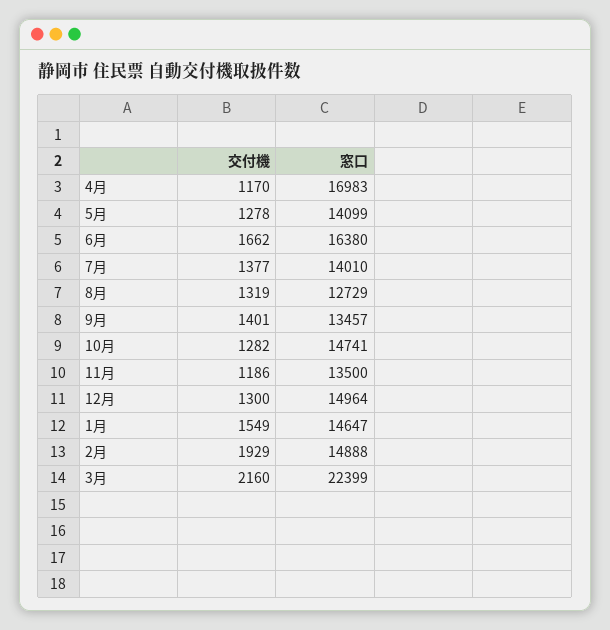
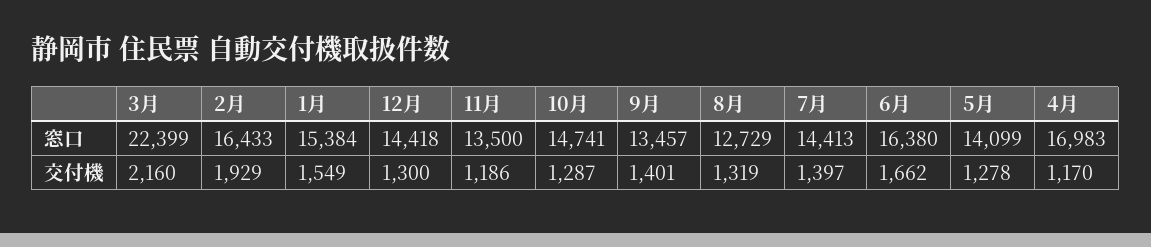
  {
    "交付機": {
      "4月": 1170,
      "5月": 1278,
      "6月": 1662,
-     "7月": 1377,
+     "7月": 1397,
      "8月": 1319,
      "9月": 1401,
-     "10月": 1282,
+     "10月": 1287,
      "11月": 1186,
      "12月": 1300,
      "1月": 1549,
      "2月": 1929,
      "3月": 2160
    },
    "窓口": {
      "4月": 16983,
      "5月": 14099,
      "6月": 16380,
-     "7月": 14010,
+     "7月": 14413,
      "8月": 12729,
      "9月": 13457,
      "10月": 14741,
      "11月": 13500,
-     "12月": 14964,
+     "12月": 14418,
-     "1月": 14647,
+     "1月": 15384,
-     "2月": 14888,
+     "2月": 16433,
      "3月": 22399
    }
  }

